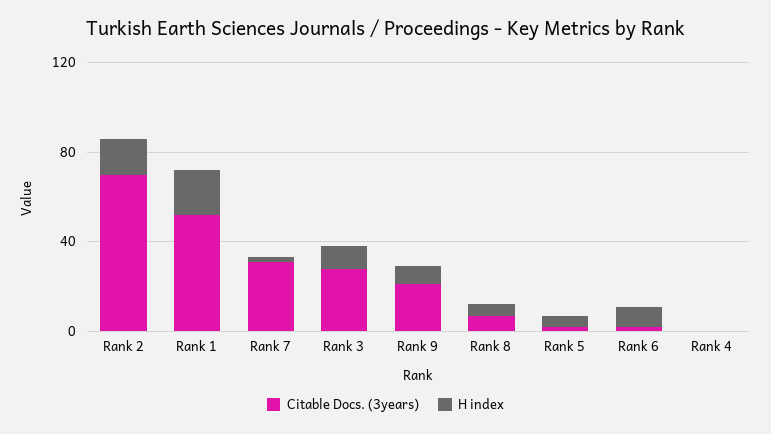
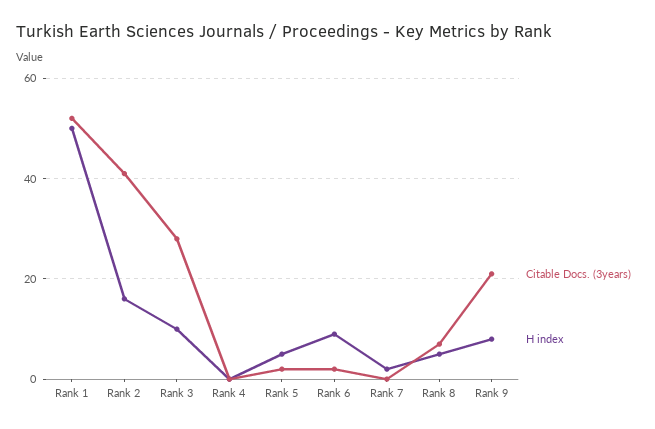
  {
    "Citable Docs. (3years)": {
-     "Rank 2": 70,
+     "Rank 2": 40,
      "Rank 1": 50,
-     "Rank 7": 30,
+     "Rank 7": 0,
      "Rank 3": 30,
      "Rank 9": 20,
      "Rank 8": 5,
      "Rank 5": 0,
      "Rank 6": 0,
      "Rank 4": 0
    },
    "H index": {
      "Rank 2": 15,
-     "Rank 1": 20,
+     "Rank 1": 50,
      "Rank 7": 0,
      "Rank 3": 10,
      "Rank 9": 10,
      "Rank 8": 5,
      "Rank 5": 5,
      "Rank 6": 10,
      "Rank 4": 0
    }
  }

